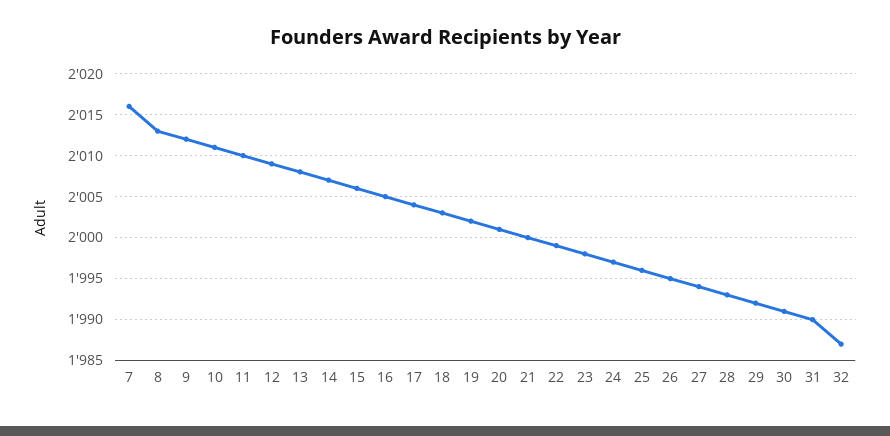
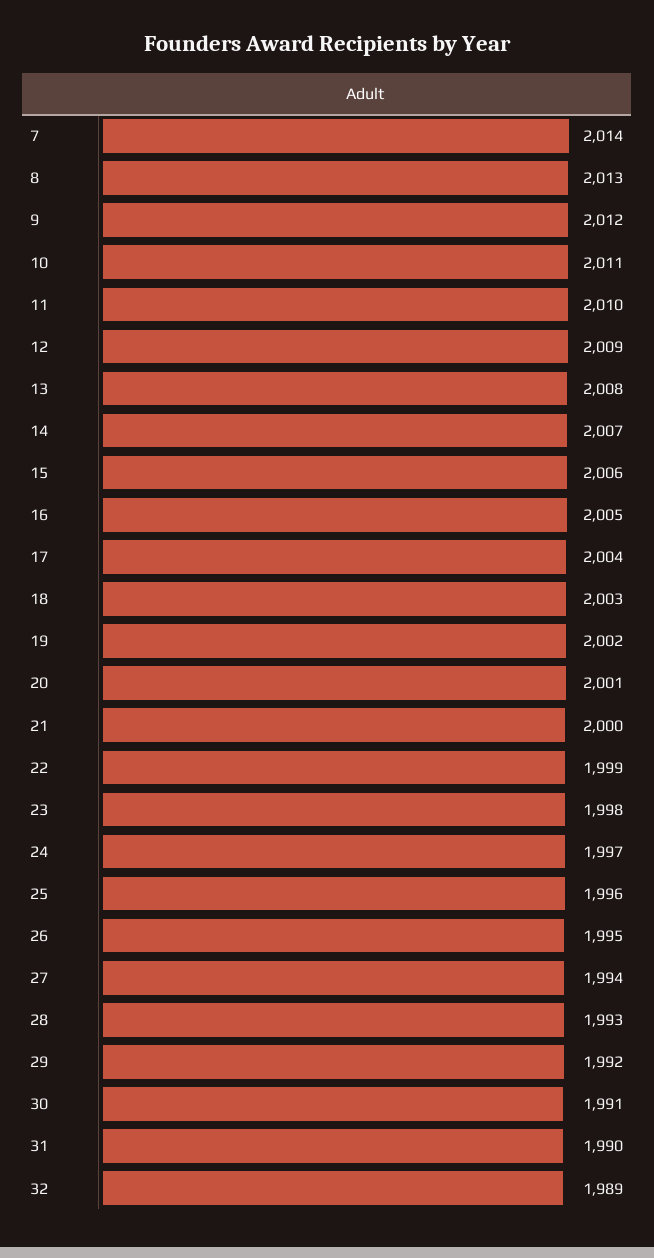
  {
-   "7": 2016,
+   "7": 2014,
    "8": 2013,
    "9": 2012,
    "10": 2011,
    "11": 2010,
    "12": 2009,
    "13": 2008,
    "14": 2007,
    "15": 2006,
    "16": 2005,
    "17": 2004,
    "18": 2003,
    "19": 2002,
    "20": 2001,
    "21": 2000,
    "22": 1999,
    "23": 1998,
    "24": 1997,
    "25": 1996,
    "26": 1995,
    "27": 1994,
    "28": 1993,
    "29": 1992,
    "30": 1991,
    "31": 1990,
-   "32": 1987
+   "32": 1989
  }

